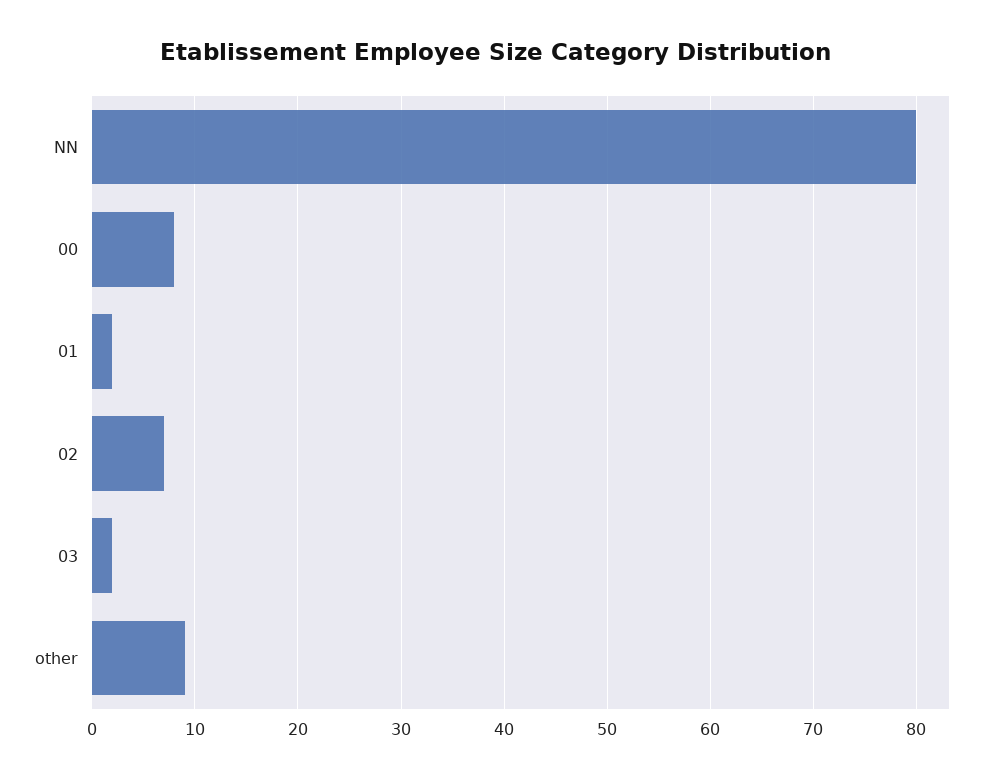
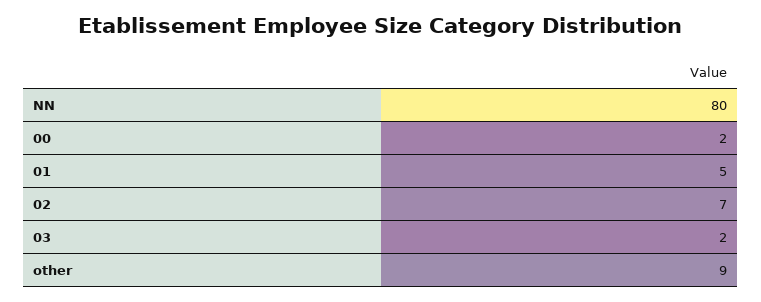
  {
    "NN": 80,
-   "00": 8,
+   "00": 2,
-   "01": 2,
+   "01": 5,
    "02": 7,
    "03": 2,
    "other": 9
  }

